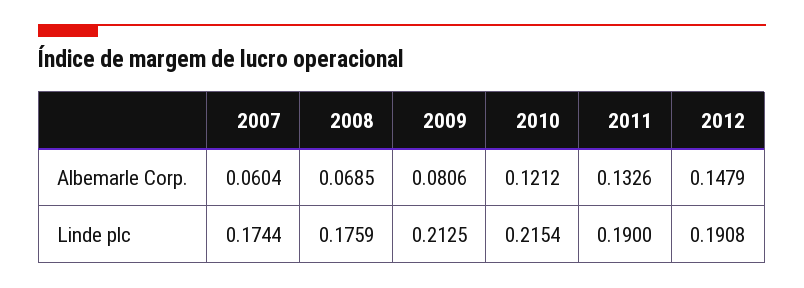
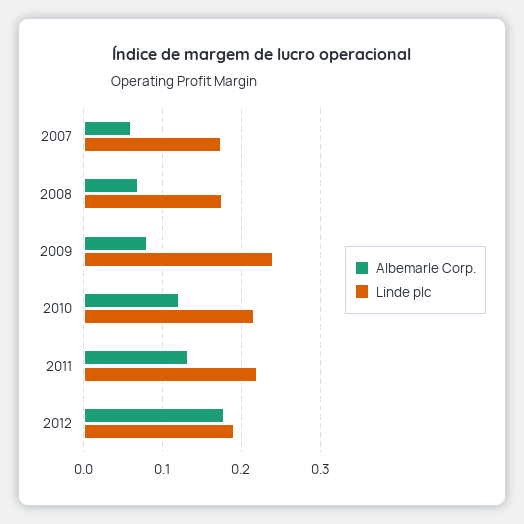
  {
    "Albemarle Corp.": {
      "2007": 0.0604,
      "2008": 0.0685,
      "2009": 0.0806,
      "2010": 0.1212,
      "2011": 0.1326,
-     "2012": 0.1479
+     "2012": 0.18
    },
    "Linde plc": {
      "2007": 0.1744,
      "2008": 0.1759,
-     "2009": 0.2125,
+     "2009": 0.24,
      "2010": 0.2154,
-     "2011": 0.19,
+     "2011": 0.22,
      "2012": 0.1908
    }
  }

